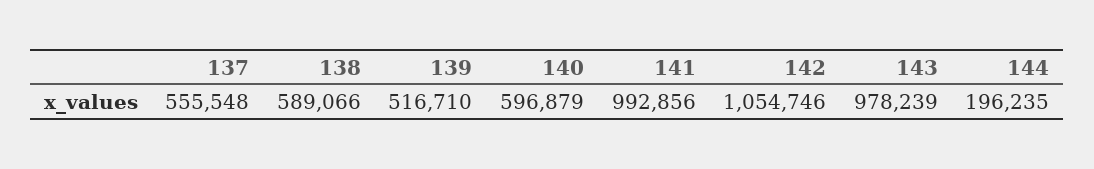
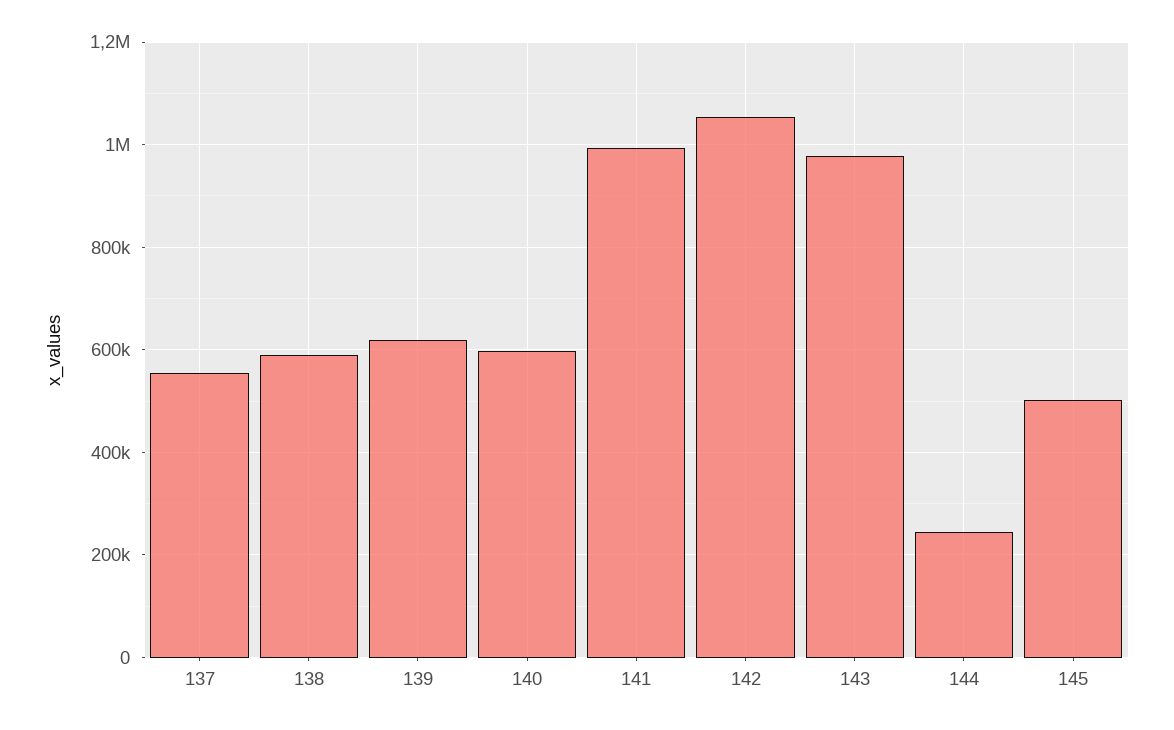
  {
    "137": 555548,
    "138": 589066,
-   "139": 516710,
+   "139": 620000,
    "140": 596879,
    "141": 992856,
    "142": 1054746,
    "143": 978239,
-   "144": 196235
+   "144": 240000,
+   "145": 500000
  }

